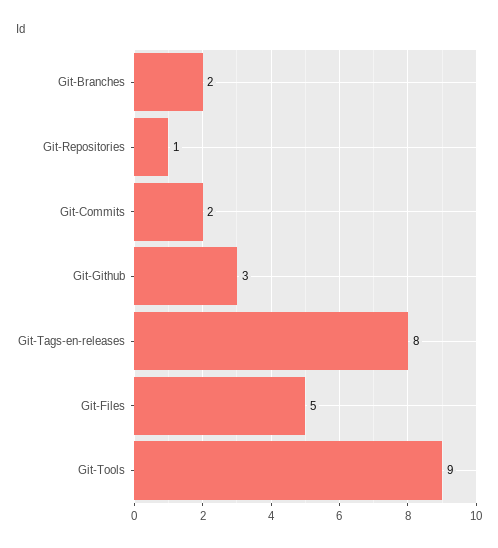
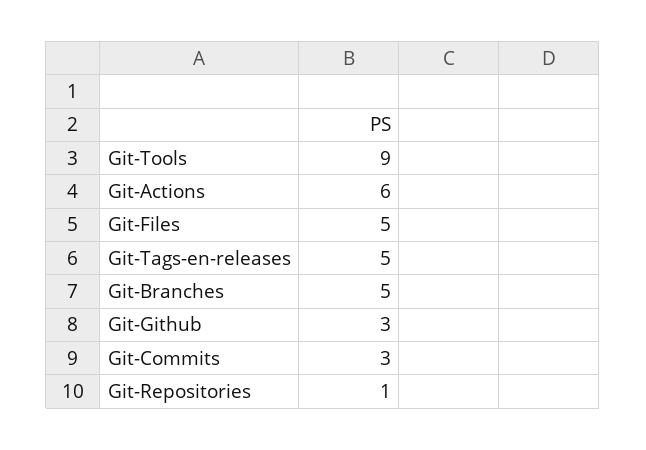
  {
-   "Git-Branches": 2,
+   "Git-Branches": 5,
    "Git-Repositories": 1,
-   "Git-Commits": 2,
+   "Git-Commits": 3,
    "Git-Github": 3,
-   "Git-Tags-en-releases": 8,
+   "Git-Tags-en-releases": 5,
    "Git-Files": 5,
-   "Git-Tools": 9
+   "Git-Tools": 9,
+   "Git-Actions": 6
  }

